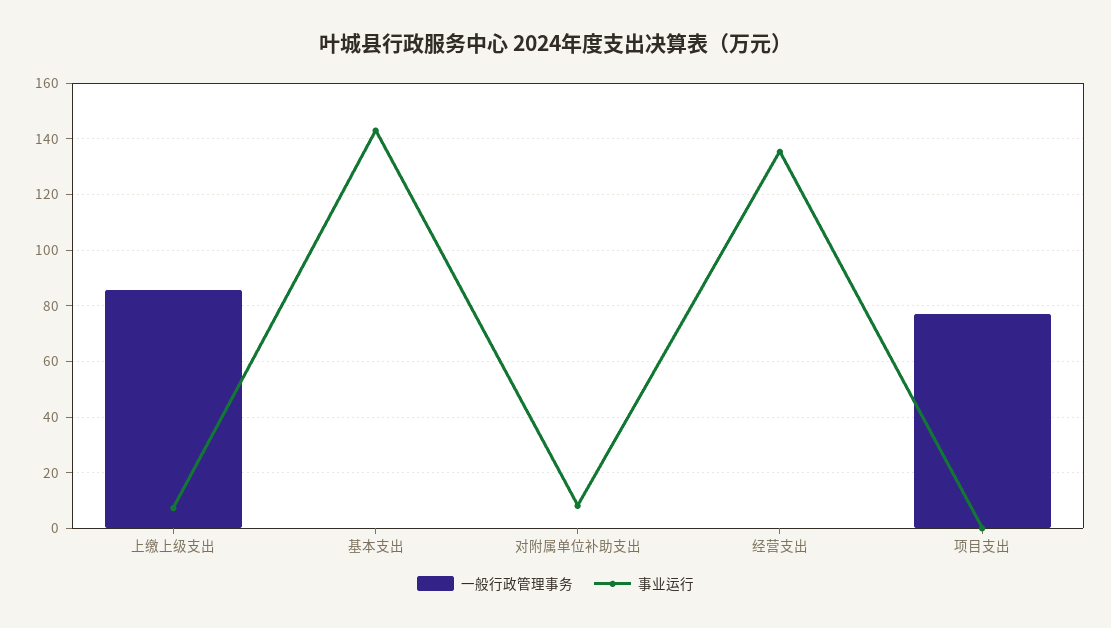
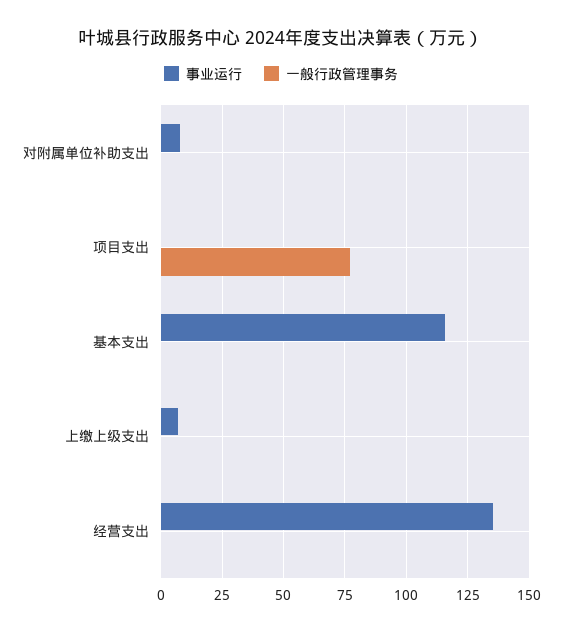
  {
    "一般行政管理事务": {
-     "上缴上级支出": 85,
+     "上缴上级支出": 0,
      "基本支出": 0,
      "对附属单位补助支出": 0,
      "经营支出": 0,
      "项目支出": 77.5
    },
    "事业运行": {
      "上缴上级支出": 7.5,
-     "基本支出": 142.5,
+     "基本支出": 115,
      "对附属单位补助支出": 7.5,
      "经营支出": 135,
      "项目支出": 0
    }
  }

